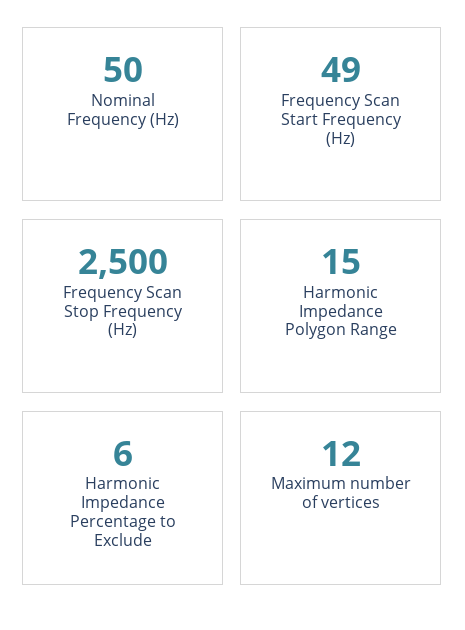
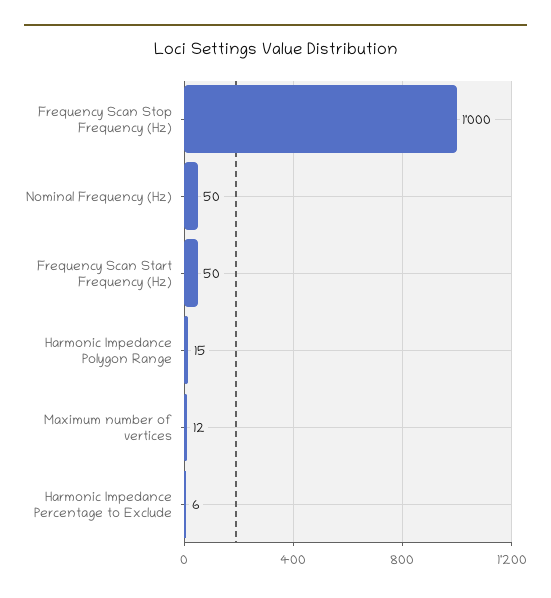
  {
    "Nominal Frequency (Hz)": 50,
-   "Frequency Scan Start Frequency (Hz)": 49,
+   "Frequency Scan Start Frequency (Hz)": 50,
-   "Frequency Scan Stop Frequency (Hz)": 2500,
+   "Frequency Scan Stop Frequency (Hz)": 1000,
    "Harmonic Impedance Polygon Range": 15,
    "Harmonic Impedance Percentage to Exclude": 6,
    "Maximum number of vertices": 12
  }

